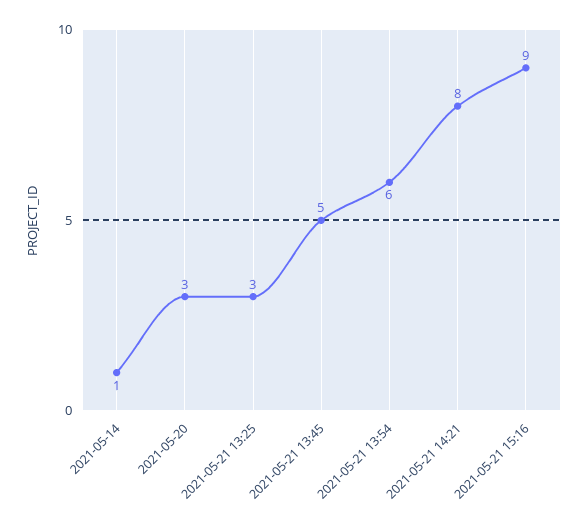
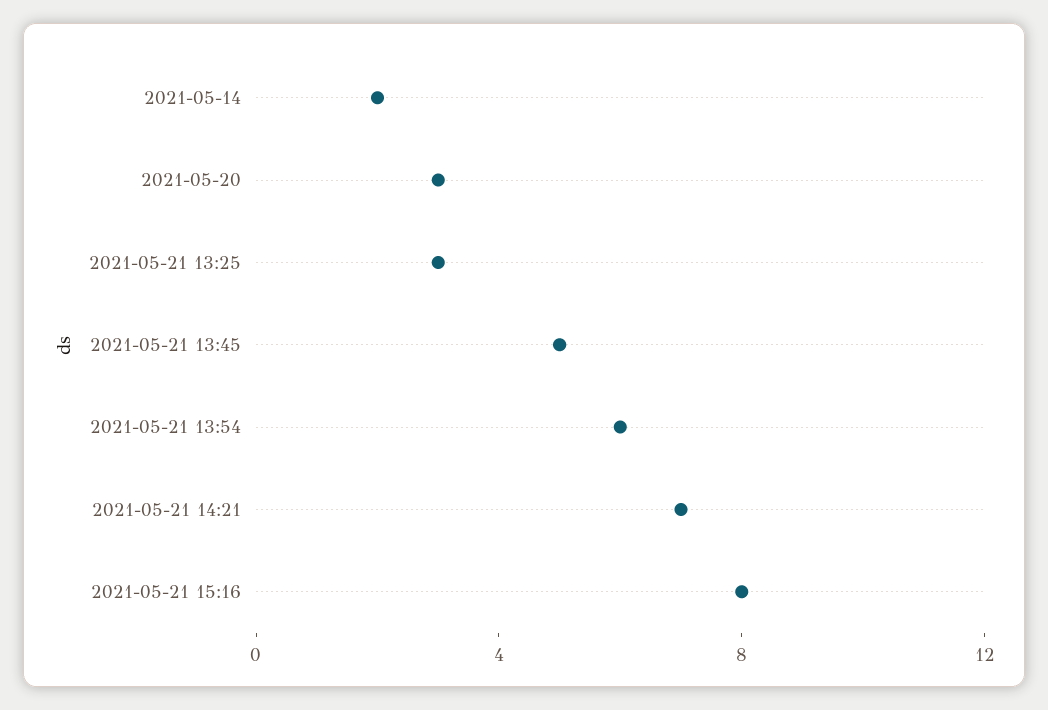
  {
-   "2021-05-14": 1,
+   "2021-05-14": 2,
    "2021-05-20": 3,
    "2021-05-21 13:25": 3,
    "2021-05-21 13:45": 5,
    "2021-05-21 13:54": 6,
-   "2021-05-21 14:21": 8,
+   "2021-05-21 14:21": 7,
-   "2021-05-21 15:16": 9
+   "2021-05-21 15:16": 8
  }

